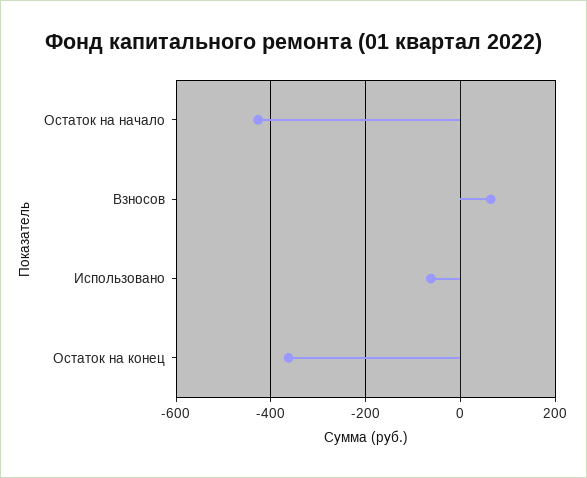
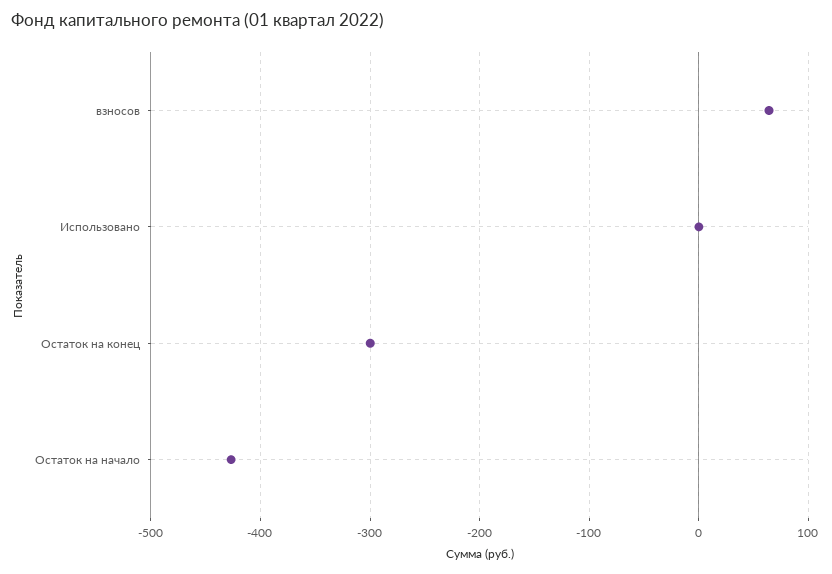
  {
    "Остаток на начало": -430,
    "Взносов": 60,
-   "Использовано": -60,
+   "Использовано": 0,
-   "Остаток на конец": -360
+   "Остаток на конец": -300
  }

